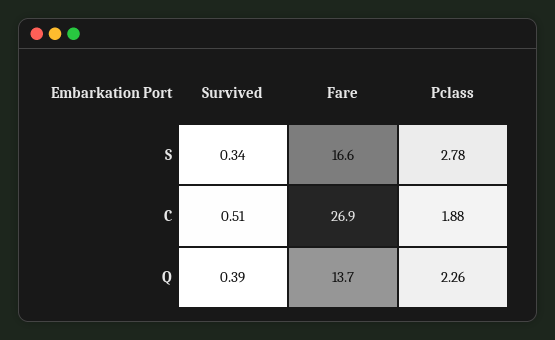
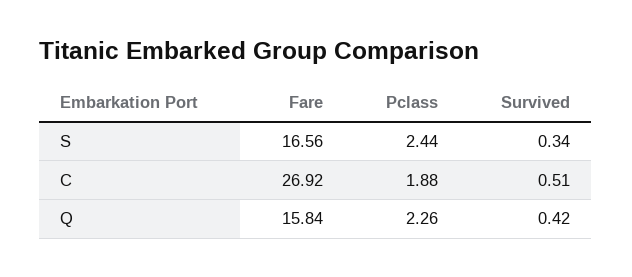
  {
    "Survived": {
      "S": 0.34,
      "C": 0.51,
-     "Q": 0.39
+     "Q": 0.42
    },
    "Fare": {
      "S": 16.56,
      "C": 26.92,
-     "Q": 13.7
+     "Q": 15.84
    },
    "Pclass": {
-     "S": 2.78,
+     "S": 2.44,
      "C": 1.88,
      "Q": 2.26
    }
  }

